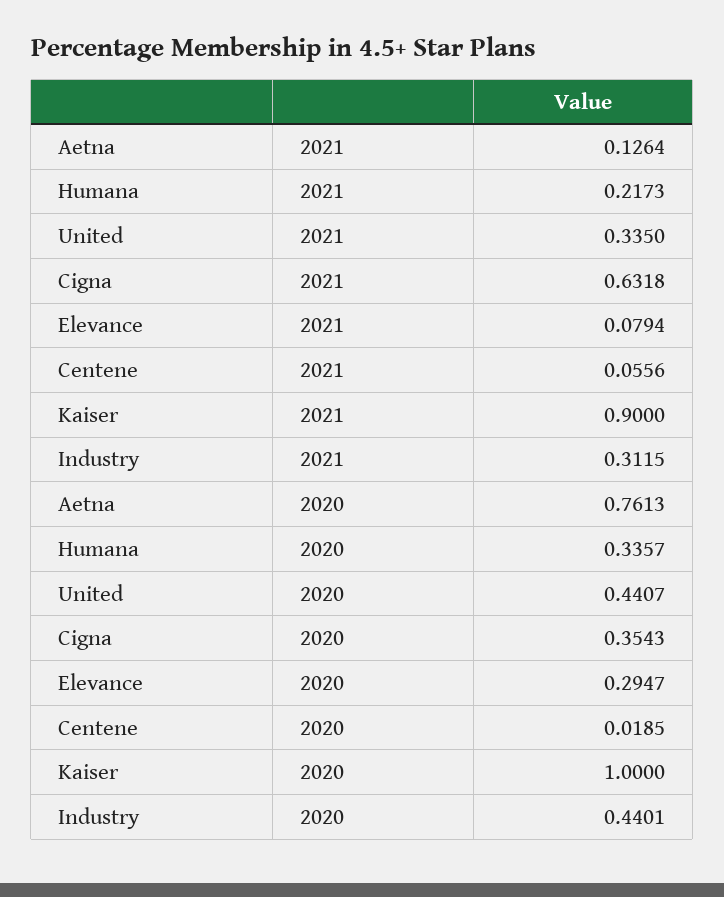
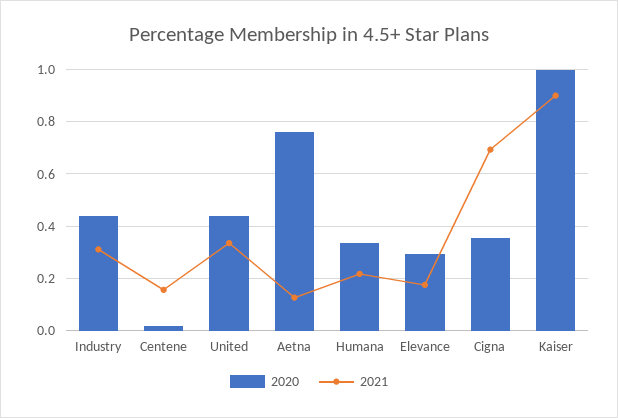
  {
    "2021": {
      "Aetna": 0.1264,
      "Humana": 0.2173,
      "United": 0.335,
-     "Cigna": 0.6318,
+     "Cigna": 0.7,
-     "Elevance": 0.0794,
+     "Elevance": 0.175,
-     "Centene": 0.0556,
+     "Centene": 0.15,
      "Kaiser": 0.9,
      "Industry": 0.3115
    },
    "2020": {
      "Aetna": 0.7613,
      "Humana": 0.3357,
      "United": 0.4407,
      "Cigna": 0.3543,
      "Elevance": 0.2947,
      "Centene": 0.0185,
      "Kaiser": 1,
      "Industry": 0.4401
    }
  }

